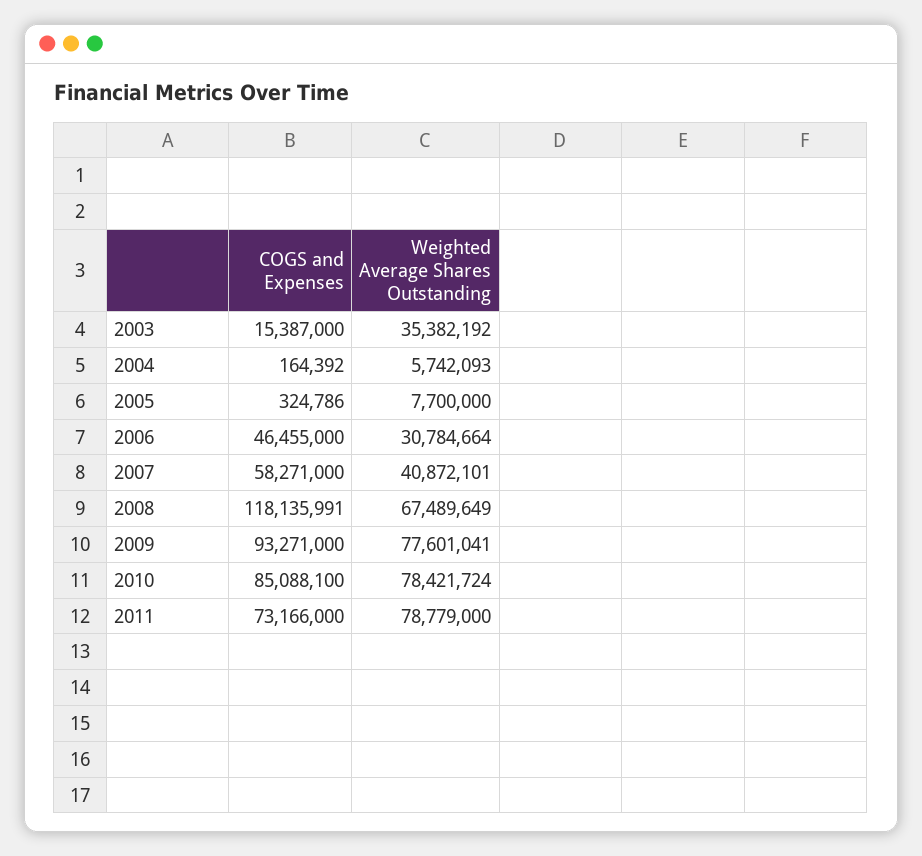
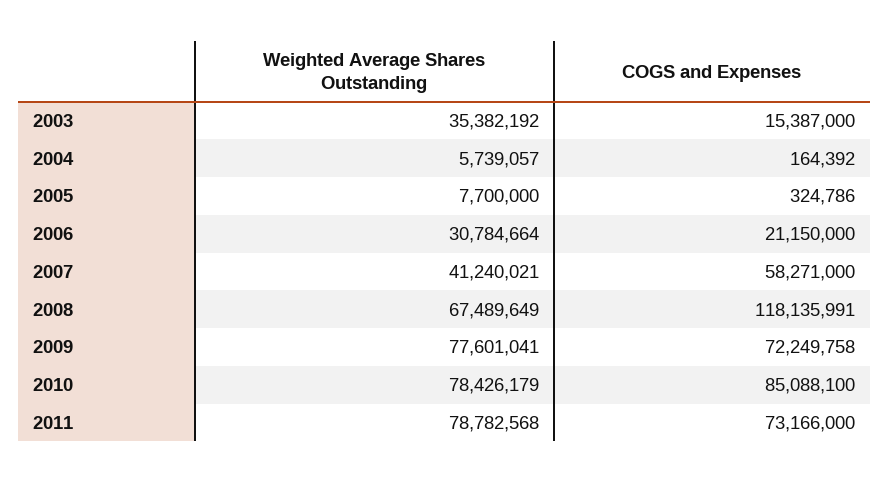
  {
    "COGS and Expenses": {
      "2003": 15387000,
      "2004": 164392,
      "2005": 324786,
-     "2006": 46455000,
+     "2006": 21150000,
      "2007": 58271000,
      "2008": 118135991,
-     "2009": 93271000,
+     "2009": 72249758,
      "2010": 85088100,
      "2011": 73166000
    },
    "Weighted Average Shares Outstanding": {
      "2003": 35382192,
-     "2004": 5742093,
+     "2004": 5739057,
      "2005": 7700000,
      "2006": 30784664,
-     "2007": 40872101,
+     "2007": 41240021,
      "2008": 67489649,
      "2009": 77601041,
-     "2010": 78421724,
+     "2010": 78426179,
-     "2011": 78779000
+     "2011": 78782568
    }
  }

